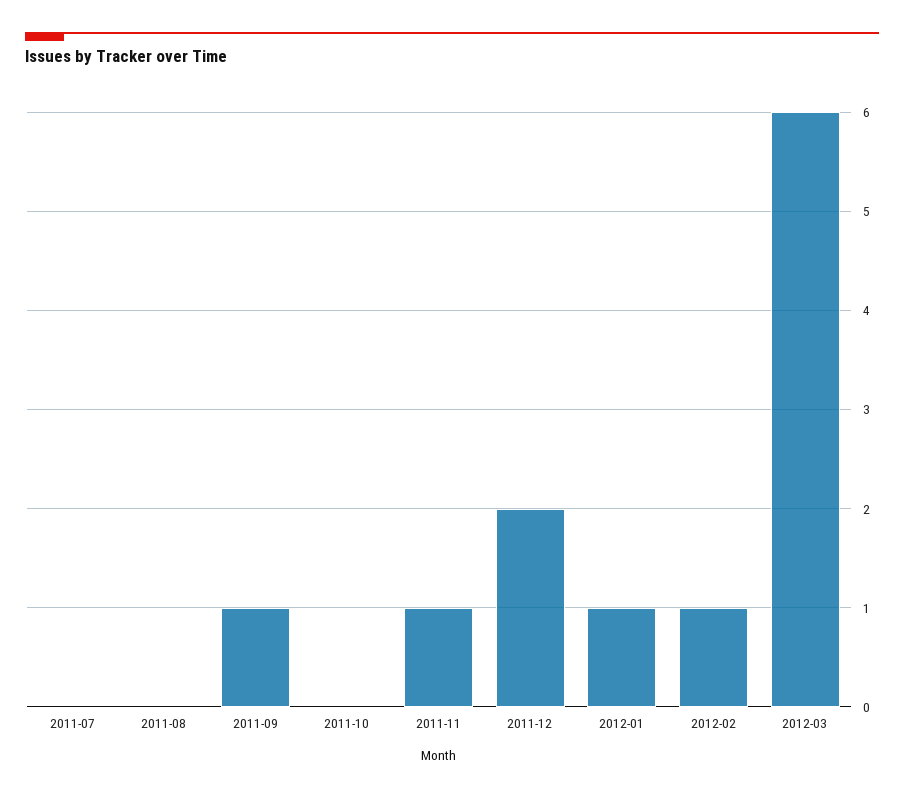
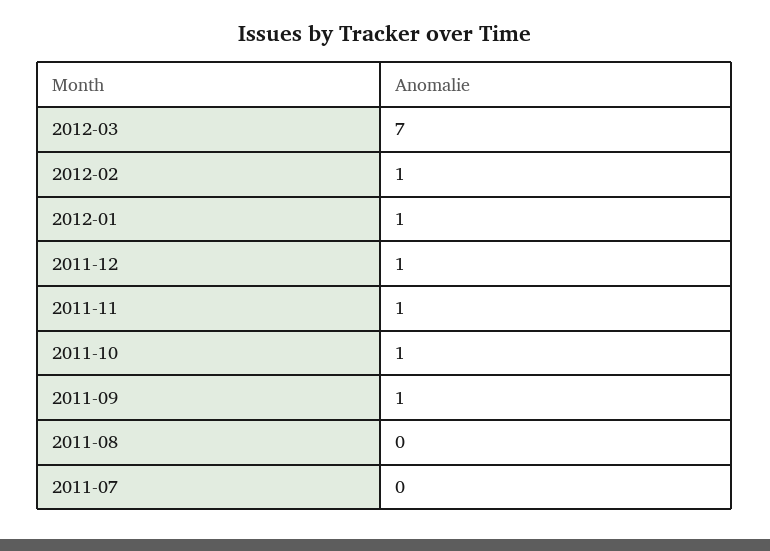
  {
    "2011-07": 0,
    "2011-08": 0,
    "2011-09": 1,
-   "2011-10": 0,
+   "2011-10": 1,
    "2011-11": 1,
-   "2011-12": 2,
+   "2011-12": 1,
    "2012-01": 1,
    "2012-02": 1,
-   "2012-03": 6
+   "2012-03": 7
  }

